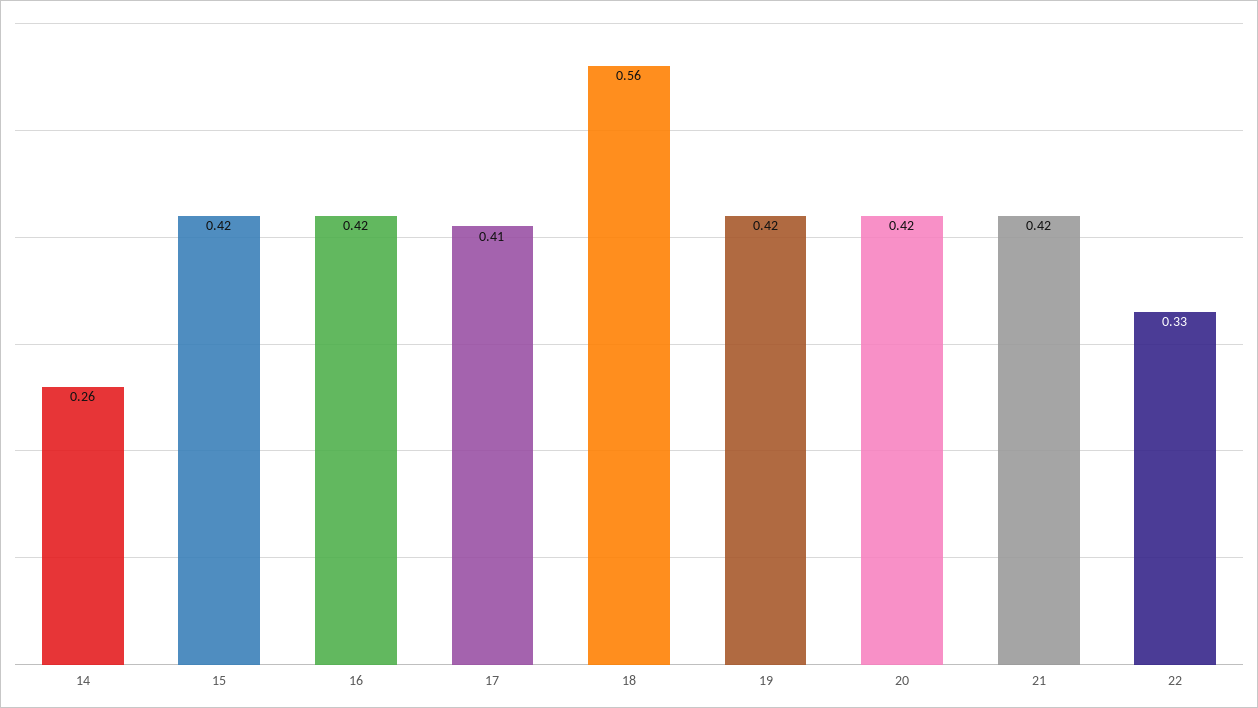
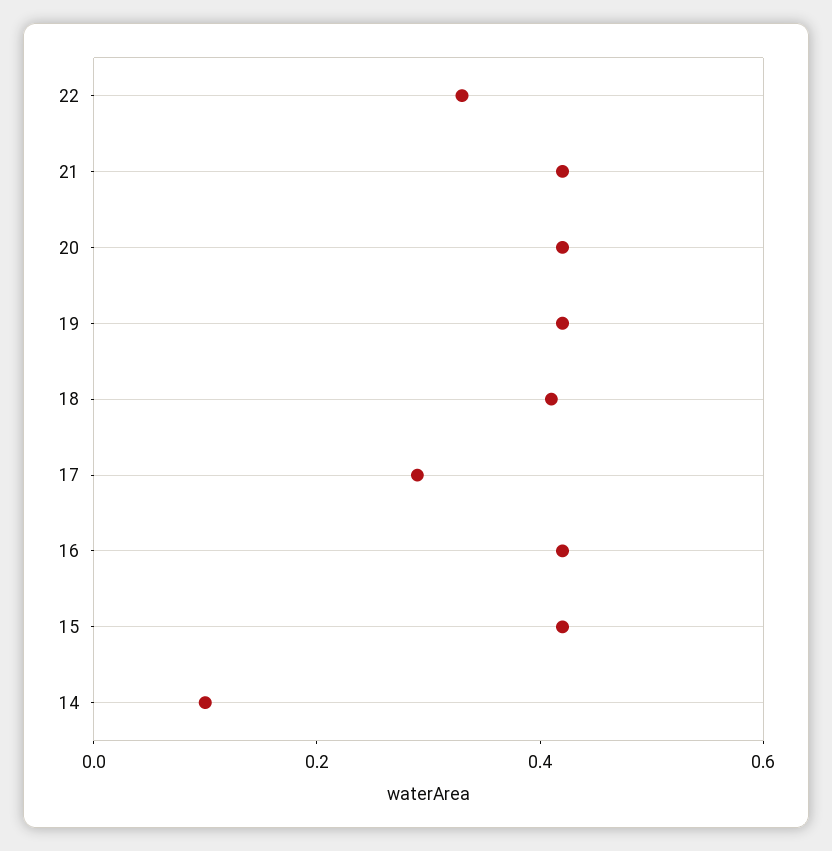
  {
-   "14": 0.26,
+   "14": 0.1,
    "15": 0.42,
    "16": 0.42,
-   "17": 0.41,
+   "17": 0.3,
-   "18": 0.56,
+   "18": 0.4,
    "19": 0.42,
    "20": 0.42,
    "21": 0.42,
    "22": 0.33
  }

